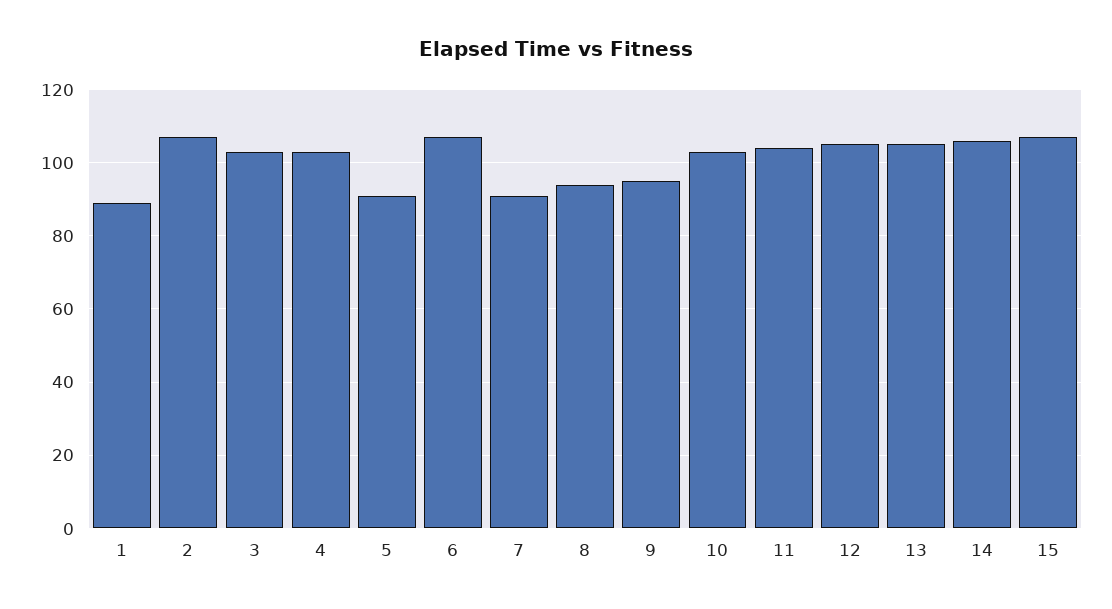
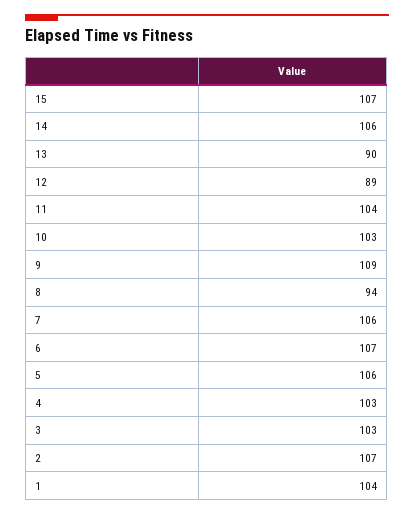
  {
-   "1": 90,
+   "1": 104,
    "2": 107,
    "3": 103,
    "4": 103,
-   "5": 90,
+   "5": 106,
    "6": 107,
-   "7": 90,
+   "7": 106,
    "8": 94,
-   "9": 95,
+   "9": 109,
    "10": 103,
    "11": 104,
-   "12": 105,
+   "12": 89,
-   "13": 105,
+   "13": 90,
    "14": 106,
    "15": 107
  }

